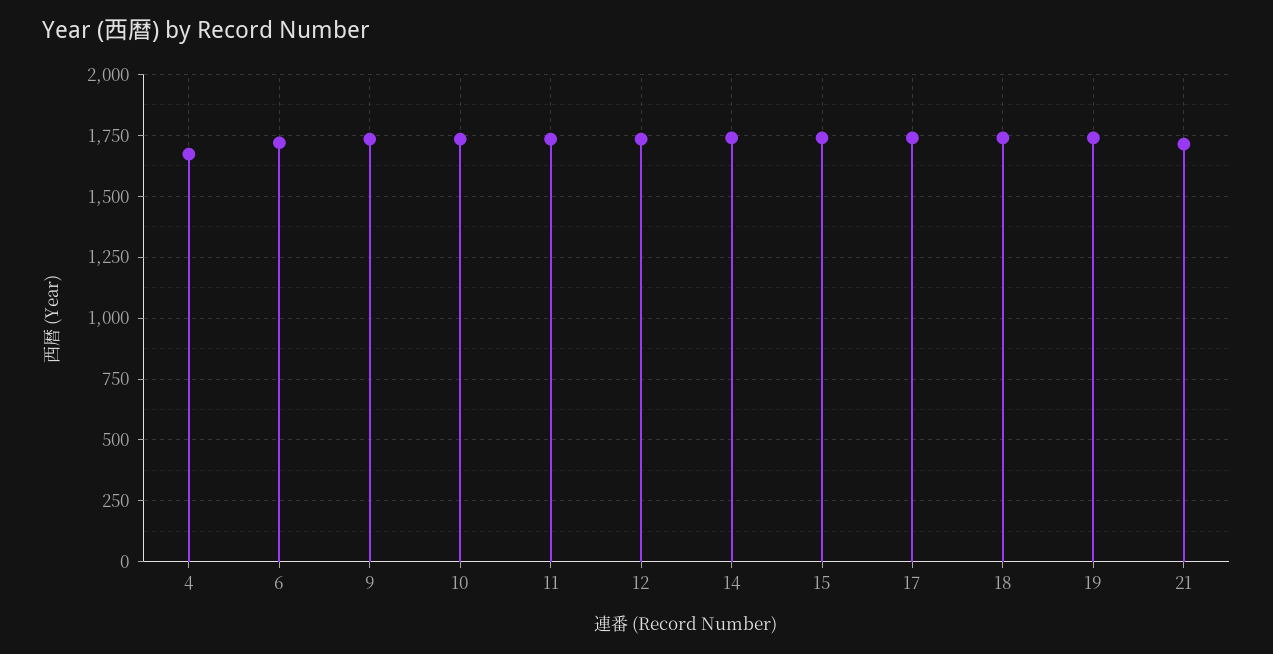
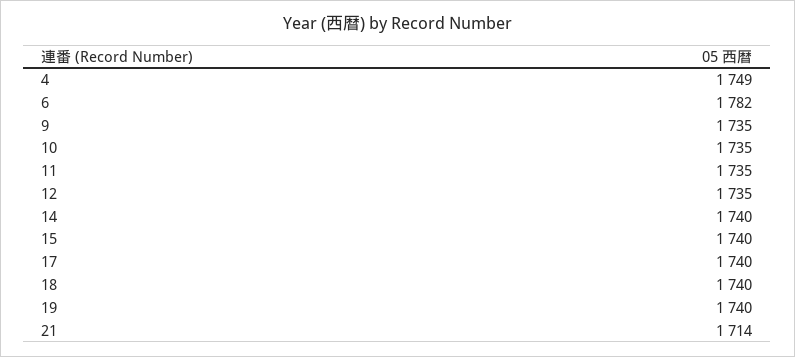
  {
-   "4": 1675,
+   "4": 1749,
-   "6": 1725,
+   "6": 1782,
    "9": 1735,
    "10": 1735,
    "11": 1735,
    "12": 1735,
    "14": 1740,
    "15": 1740,
    "17": 1740,
    "18": 1740,
    "19": 1740,
    "21": 1714
  }

